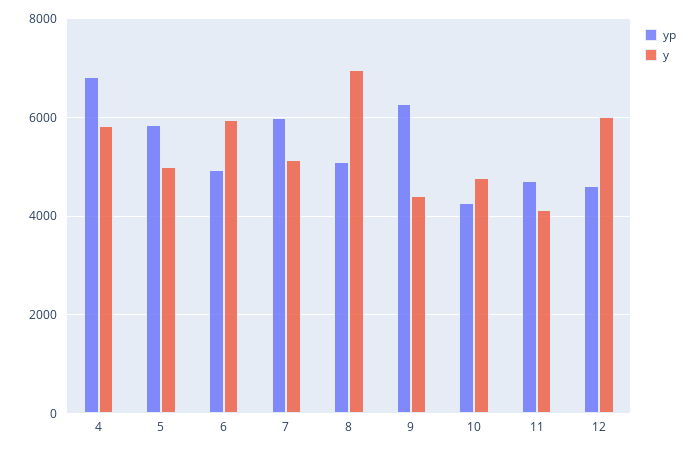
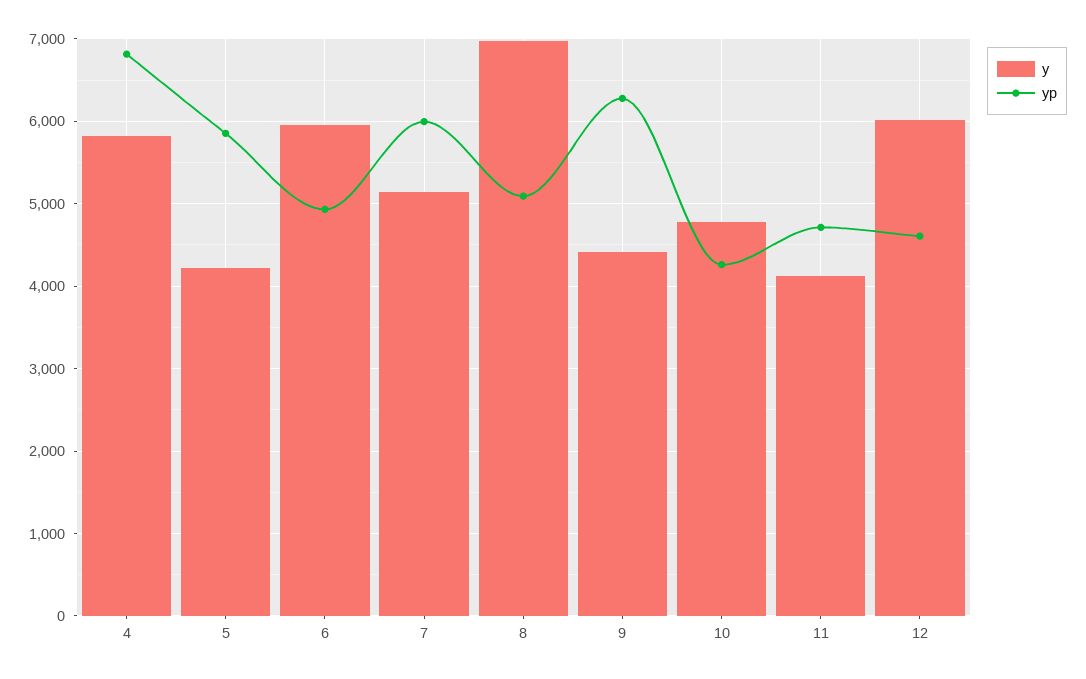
  {
    "yp": {
      "4": 6800,
      "5": 5900,
      "6": 4900,
      "7": 6000,
      "8": 5100,
      "9": 6300,
      "10": 4300,
      "11": 4700,
      "12": 4600
    },
    "y": {
      "4": 5800,
-     "5": 5000,
+     "5": 4200,
      "6": 6000,
      "7": 5100,
      "8": 7000,
      "9": 4400,
      "10": 4800,
      "11": 4100,
      "12": 6000
    }
  }

